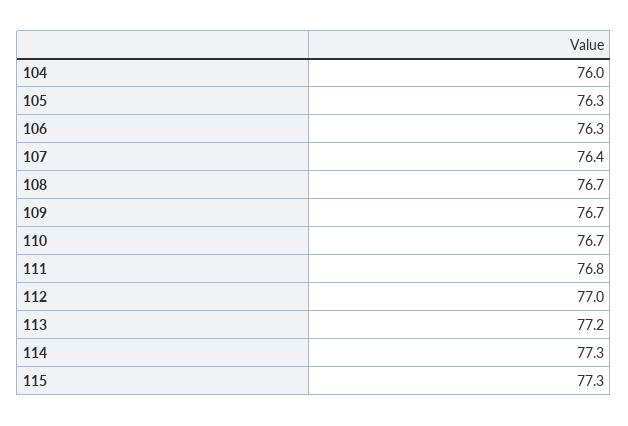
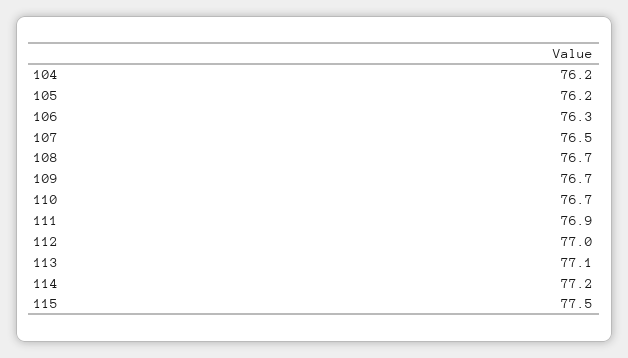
  {
-   "104": 76,
+   "104": 76.2,
-   "105": 76.3,
+   "105": 76.2,
    "106": 76.3,
-   "107": 76.4,
+   "107": 76.5,
    "108": 76.7,
    "109": 76.7,
    "110": 76.7,
-   "111": 76.8,
+   "111": 76.9,
    "112": 77,
-   "113": 77.2,
+   "113": 77.1,
-   "114": 77.3,
+   "114": 77.2,
-   "115": 77.3
+   "115": 77.5
  }

